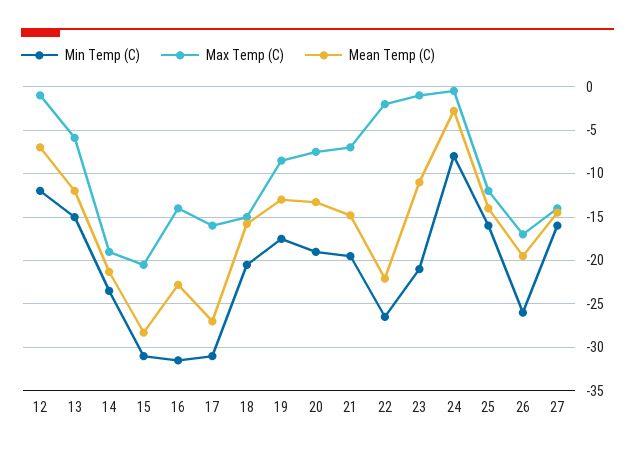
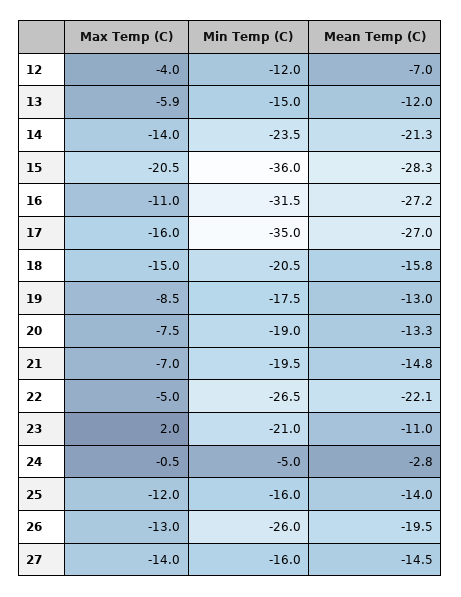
  {
    "Min Temp (C)": {
      "12": -12,
      "13": -15,
      "14": -23.5,
-     "15": -31,
+     "15": -36,
      "16": -31.5,
-     "17": -31,
+     "17": -35,
      "18": -20.5,
      "19": -17.5,
      "20": -19,
      "21": -19.5,
      "22": -26.5,
      "23": -21,
-     "24": -8,
+     "24": -5,
      "25": -16,
      "26": -26,
      "27": -16
    },
    "Max Temp (C)": {
-     "12": -1,
+     "12": -4,
      "13": -5.9,
-     "14": -19,
+     "14": -14,
      "15": -20.5,
-     "16": -14,
+     "16": -11,
      "17": -16,
      "18": -15,
      "19": -8.5,
      "20": -7.5,
      "21": -7,
-     "22": -2,
+     "22": -5,
-     "23": -1,
+     "23": 2,
      "24": -0.5,
      "25": -12,
-     "26": -17,
+     "26": -13,
      "27": -14
    },
    "Mean Temp (C)": {
      "12": -7,
      "13": -12,
      "14": -21.3,
      "15": -28.3,
-     "16": -23,
+     "16": -27.2,
      "17": -27,
      "18": -15.8,
      "19": -13,
      "20": -13.3,
      "21": -14.8,
      "22": -22.1,
      "23": -11,
      "24": -2.8,
      "25": -14,
      "26": -19.5,
      "27": -14.5
    }
  }

